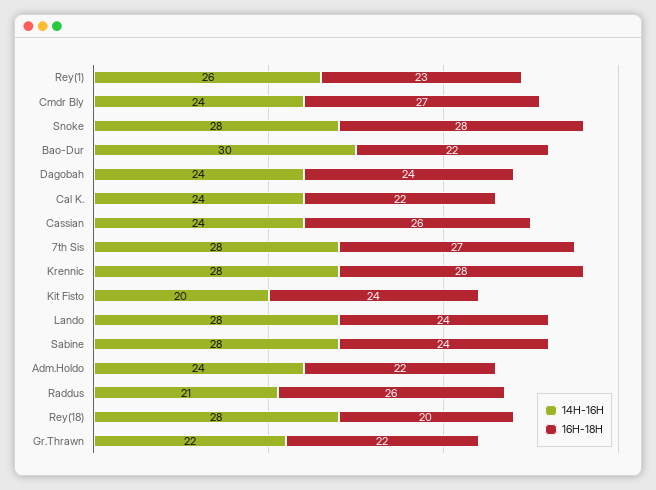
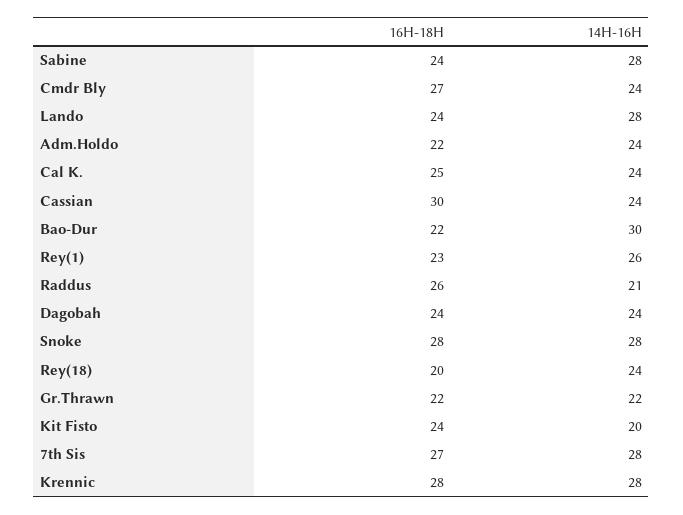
  {
    "14H-16H": {
      "Rey(1)": 26,
      "Cmdr Bly": 24,
      "Snoke": 28,
      "Bao-Dur": 30,
      "Dagobah": 24,
      "Cal K.": 24,
      "Cassian": 24,
      "7th Sis": 28,
      "Krennic": 28,
      "Kit Fisto": 20,
      "Lando": 28,
      "Sabine": 28,
      "Adm.Holdo": 24,
      "Raddus": 21,
-     "Rey(18)": 28,
+     "Rey(18)": 24,
      "Gr.Thrawn": 22
    },
    "16H-18H": {
      "Rey(1)": 23,
      "Cmdr Bly": 27,
      "Snoke": 28,
      "Bao-Dur": 22,
      "Dagobah": 24,
-     "Cal K.": 22,
+     "Cal K.": 25,
-     "Cassian": 26,
+     "Cassian": 30,
      "7th Sis": 27,
      "Krennic": 28,
      "Kit Fisto": 24,
      "Lando": 24,
      "Sabine": 24,
      "Adm.Holdo": 22,
      "Raddus": 26,
      "Rey(18)": 20,
      "Gr.Thrawn": 22
    }
  }

